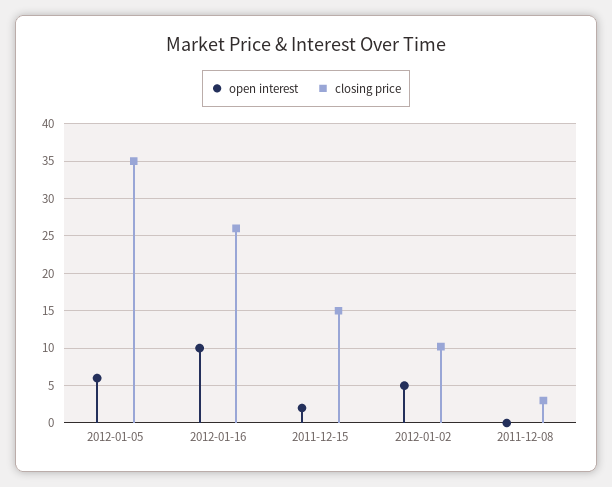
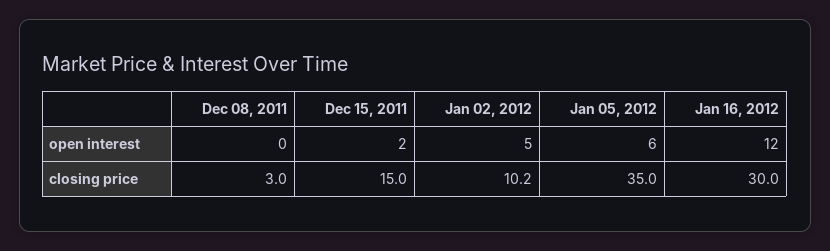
  {
    "open interest": {
      "2012-01-05": 6,
-     "2012-01-16": 10,
+     "2012-01-16": 12,
      "2011-12-15": 2,
      "2012-01-02": 5,
      "2011-12-08": 0
    },
    "closing price": {
      "2012-01-05": 35,
-     "2012-01-16": 26,
+     "2012-01-16": 30,
      "2011-12-15": 15,
      "2012-01-02": 10.2,
      "2011-12-08": 3
    }
  }

